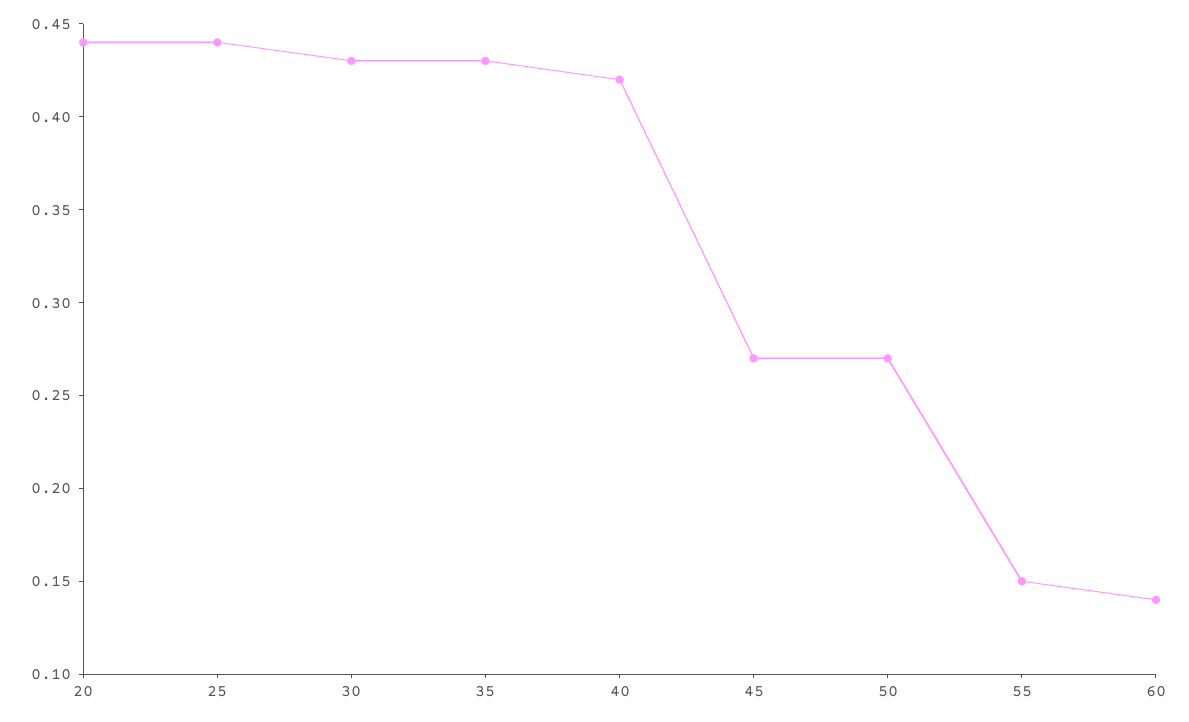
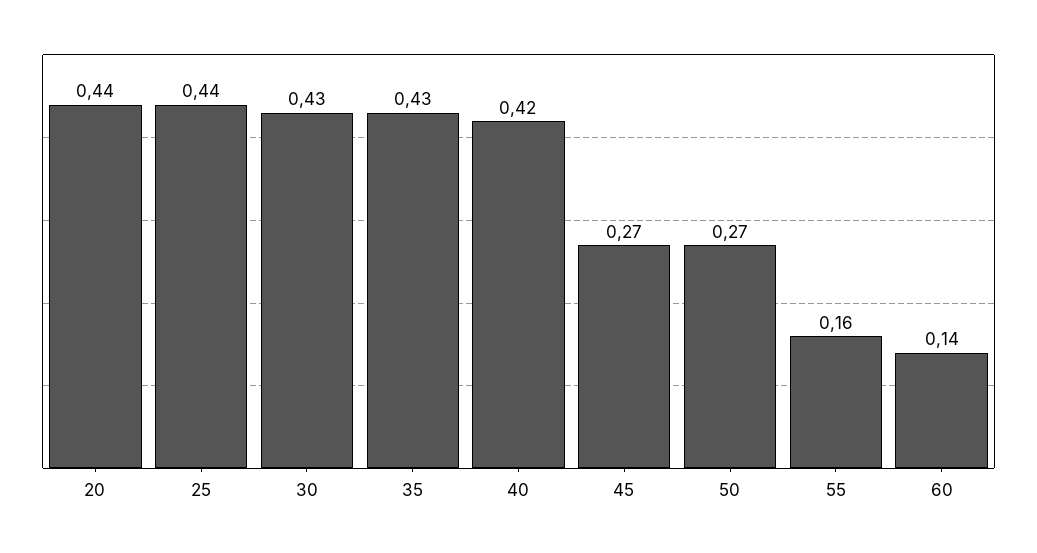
  {
    "20": 0.44,
    "25": 0.44,
    "30": 0.43,
    "35": 0.43,
    "40": 0.42,
    "45": 0.27,
    "50": 0.27,
-   "55": 0.15,
+   "55": 0.16,
    "60": 0.14
  }

